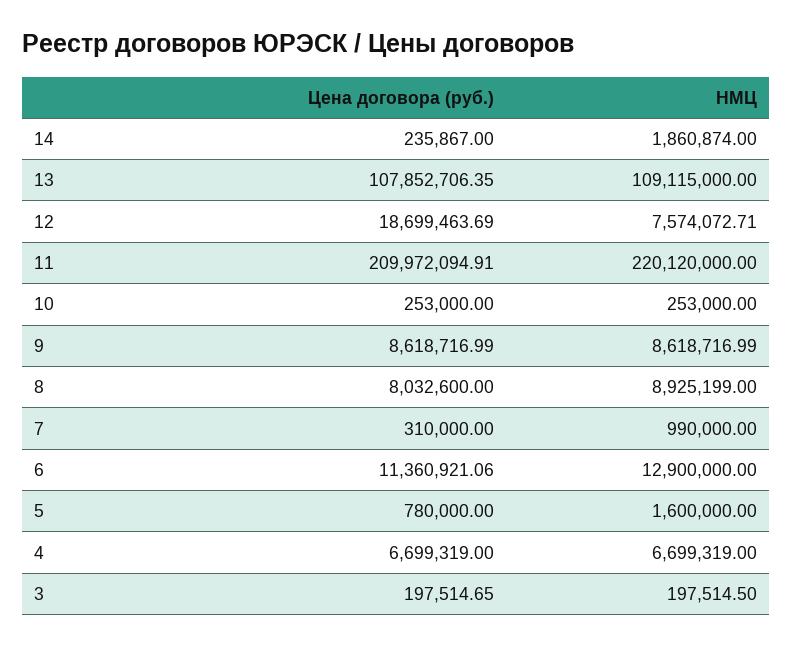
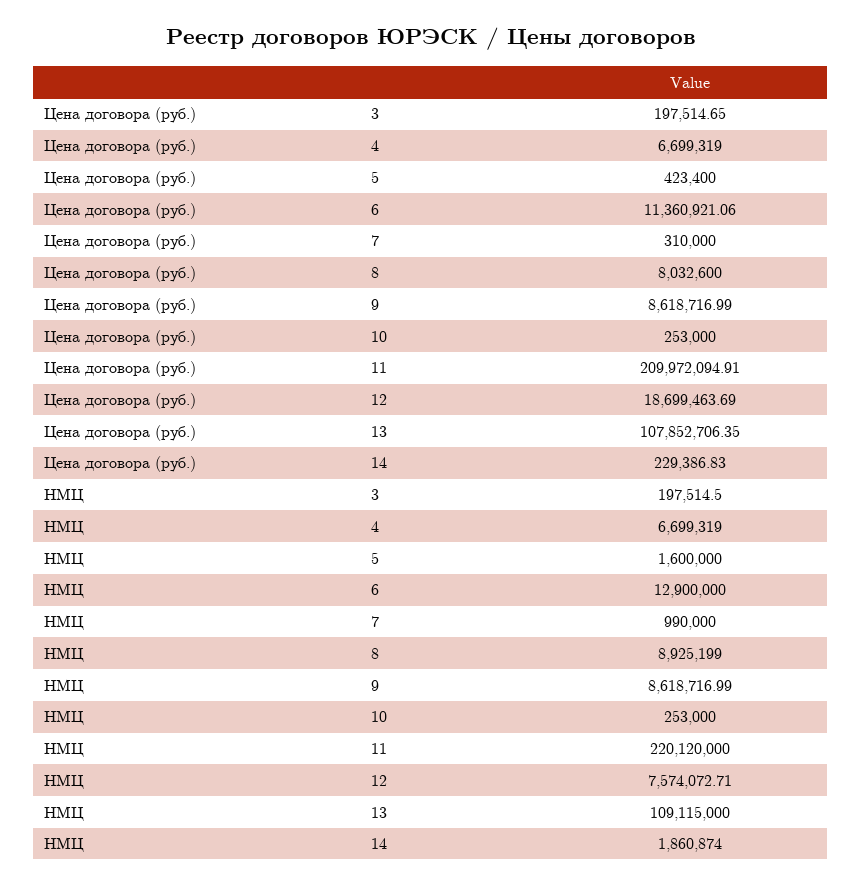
  {
    "Цена договора (руб.)": {
-     "14": 235867,
+     "14": 229386.83,
      "13": 107852706.35,
      "12": 18699463.69,
      "11": 209972094.91,
      "10": 253000,
      "9": 8618716.99,
      "8": 8032600,
      "7": 310000,
      "6": 11360921.06,
-     "5": 780000,
+     "5": 423400,
      "4": 6699319,
      "3": 197514.65
    },
    "НМЦ": {
      "14": 1860874,
      "13": 109115000,
      "12": 7574072.71,
      "11": 220120000,
      "10": 253000,
      "9": 8618716.99,
      "8": 8925199,
      "7": 990000,
      "6": 12900000,
      "5": 1600000,
      "4": 6699319,
      "3": 197514.5
    }
  }

